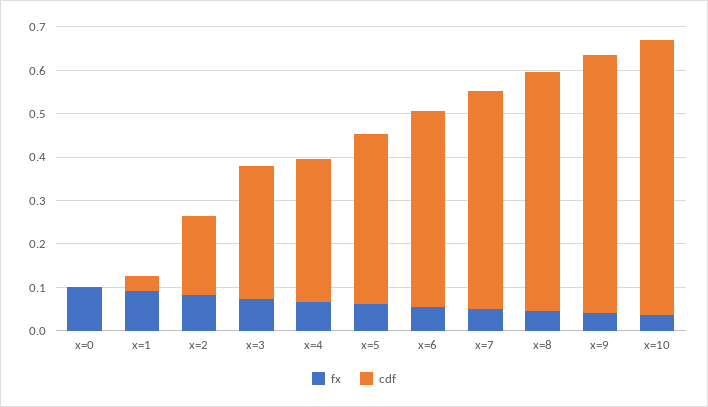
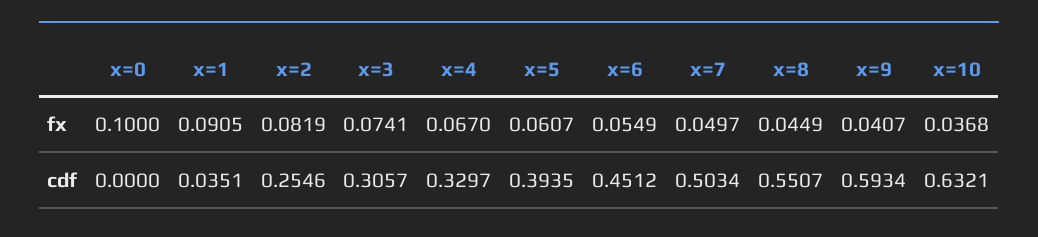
  {
    "fx": {
      "x=0": 0.1,
      "x=1": 0.0905,
      "x=2": 0.0819,
      "x=3": 0.0741,
      "x=4": 0.067,
      "x=5": 0.0607,
      "x=6": 0.0549,
      "x=7": 0.0497,
      "x=8": 0.0449,
      "x=9": 0.0407,
      "x=10": 0.0368
    },
    "cdf": {
      "x=0": 0,
      "x=1": 0.0351,
-     "x=2": 0.18,
+     "x=2": 0.2546,
      "x=3": 0.3057,
      "x=4": 0.3297,
      "x=5": 0.3935,
      "x=6": 0.4512,
      "x=7": 0.5034,
      "x=8": 0.5507,
      "x=9": 0.5934,
      "x=10": 0.6321
    }
  }

